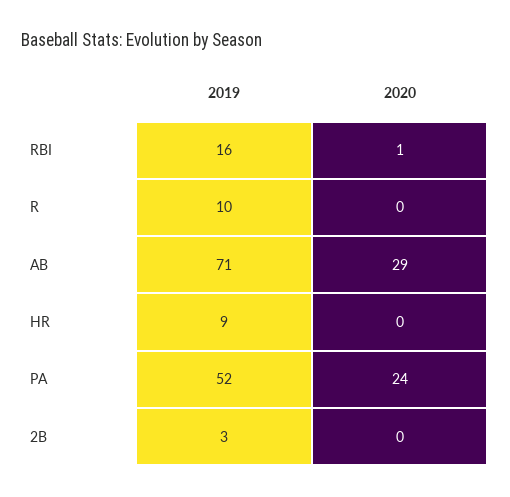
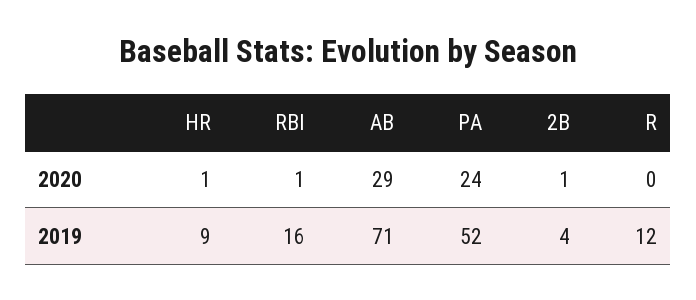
  {
    "2019": {
      "RBI": 16,
-     "R": 10,
+     "R": 12,
      "AB": 71,
      "HR": 9,
      "PA": 52,
-     "2B": 3
+     "2B": 4
    },
    "2020": {
      "RBI": 1,
      "R": 0,
      "AB": 29,
-     "HR": 0,
+     "HR": 1,
      "PA": 24,
-     "2B": 0
+     "2B": 1
    }
  }

